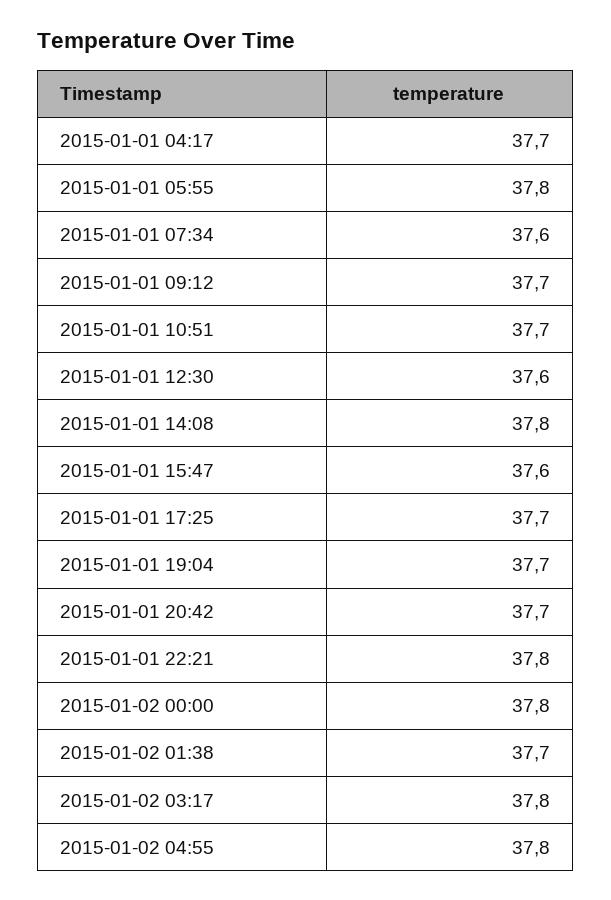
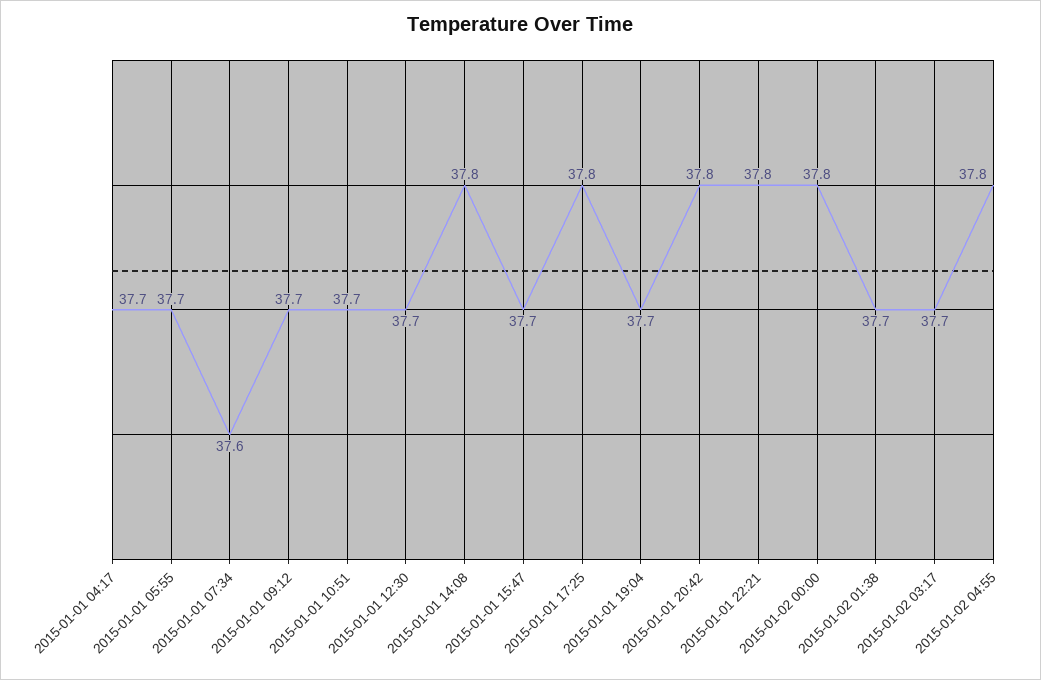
  {
    "2015-01-01 04:17": 37.7,
-   "2015-01-01 05:55": 37.8,
+   "2015-01-01 05:55": 37.7,
    "2015-01-01 07:34": 37.6,
    "2015-01-01 09:12": 37.7,
    "2015-01-01 10:51": 37.7,
-   "2015-01-01 12:30": 37.6,
+   "2015-01-01 12:30": 37.7,
    "2015-01-01 14:08": 37.8,
-   "2015-01-01 15:47": 37.6,
+   "2015-01-01 15:47": 37.7,
-   "2015-01-01 17:25": 37.7,
+   "2015-01-01 17:25": 37.8,
    "2015-01-01 19:04": 37.7,
-   "2015-01-01 20:42": 37.7,
+   "2015-01-01 20:42": 37.8,
    "2015-01-01 22:21": 37.8,
    "2015-01-02 00:00": 37.8,
    "2015-01-02 01:38": 37.7,
-   "2015-01-02 03:17": 37.8,
+   "2015-01-02 03:17": 37.7,
    "2015-01-02 04:55": 37.8
  }

